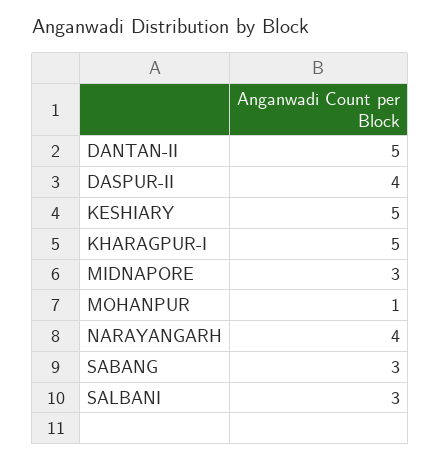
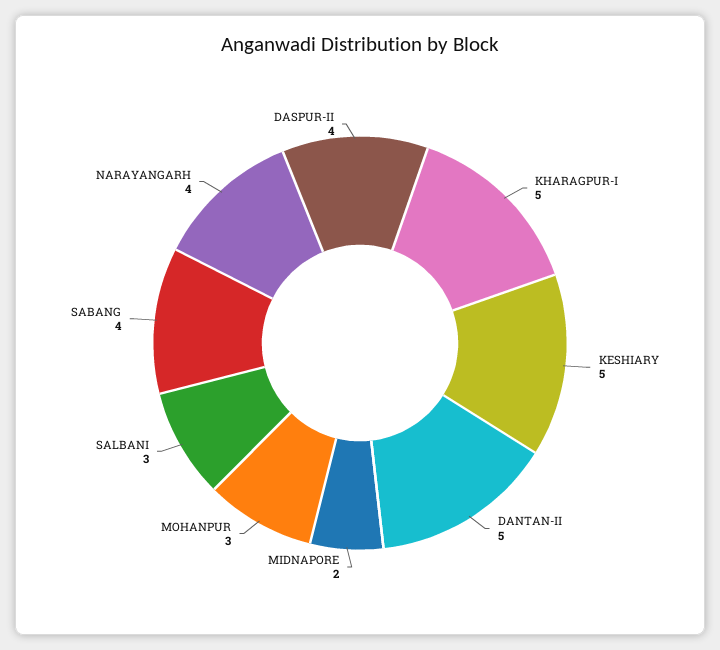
  {
    "DANTAN-II": 5,
    "DASPUR-II": 4,
    "KESHIARY": 5,
    "KHARAGPUR-I": 5,
-   "MIDNAPORE": 3,
+   "MIDNAPORE": 2,
-   "MOHANPUR": 1,
+   "MOHANPUR": 3,
    "NARAYANGARH": 4,
-   "SABANG": 3,
+   "SABANG": 4,
    "SALBANI": 3
  }

